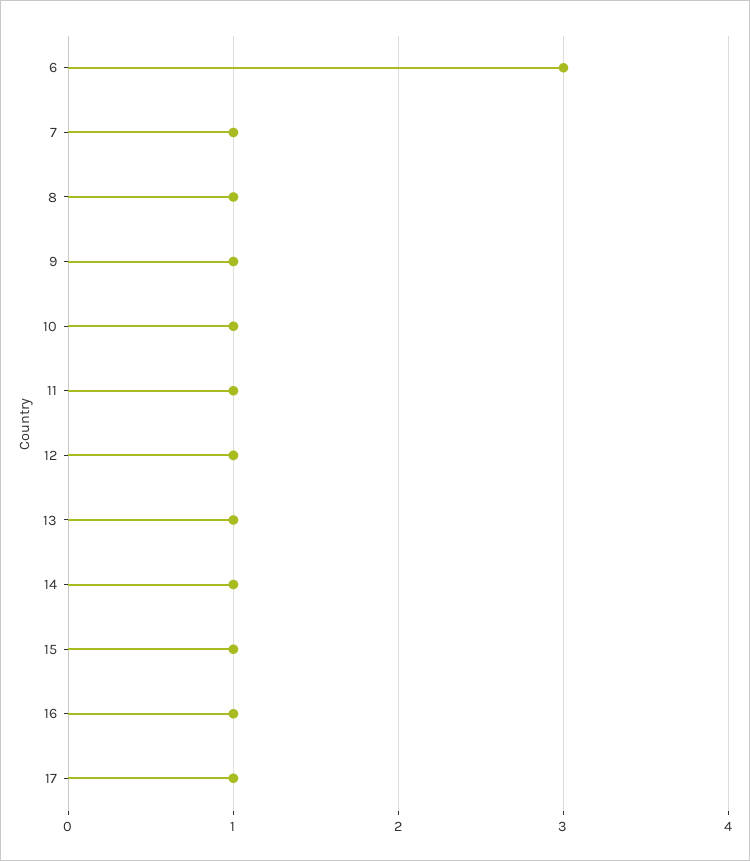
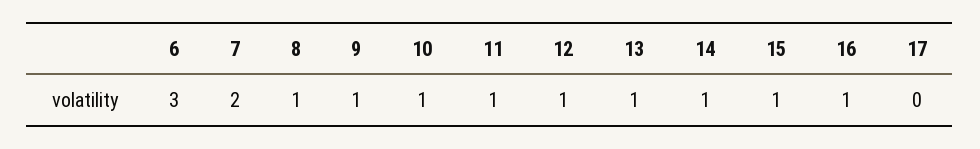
  {
    "6": 3,
-   "7": 1,
+   "7": 2,
    "8": 1,
    "9": 1,
    "10": 1,
    "11": 1,
    "12": 1,
    "13": 1,
    "14": 1,
    "15": 1,
    "16": 1,
-   "17": 1
+   "17": 0
  }

